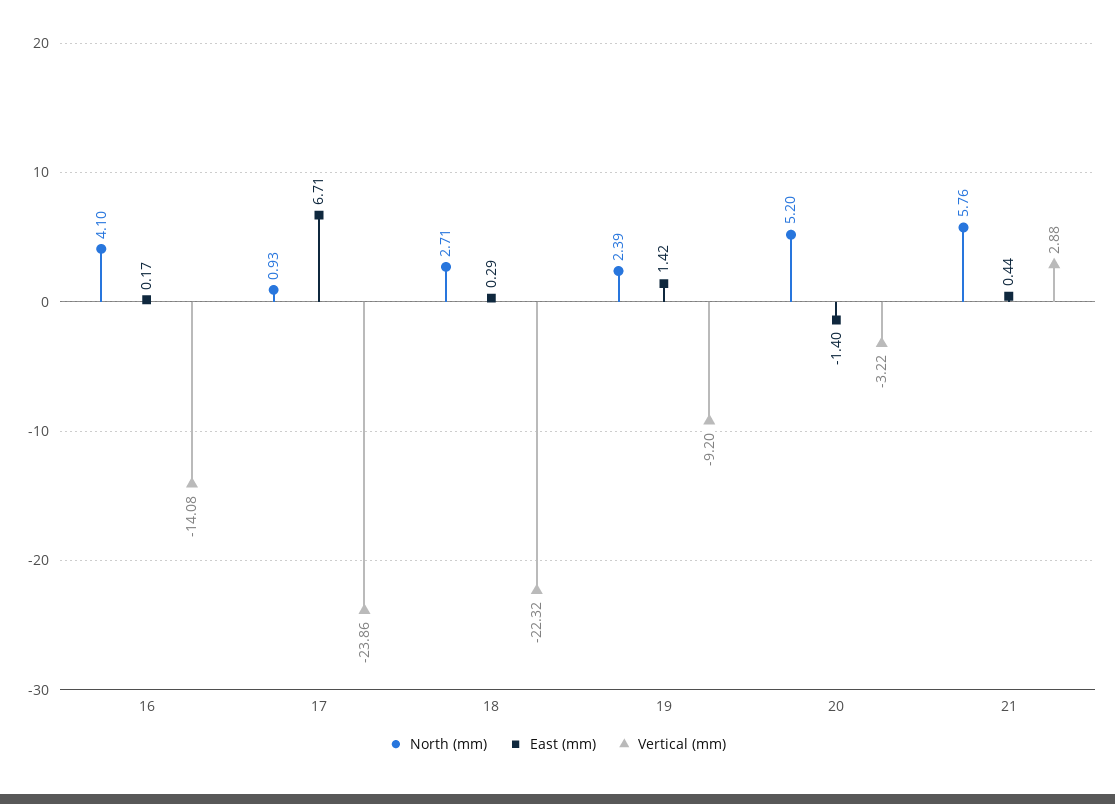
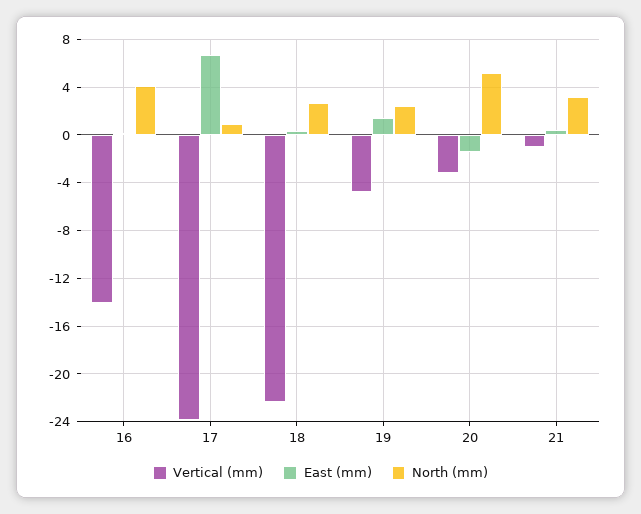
  {
    "North (mm)": {
      "16": 4.1,
      "17": 0.93,
      "18": 2.71,
      "19": 2.39,
      "20": 5.2,
-     "21": 5.76
+     "21": 3
    },
    "East (mm)": {
      "16": 0.17,
      "17": 6.71,
      "18": 0.29,
      "19": 1.42,
      "20": -1.4,
      "21": 0.44
    },
    "Vertical (mm)": {
      "16": -14.08,
      "17": -23.86,
      "18": -22.32,
-     "19": -9.2,
+     "19": -5,
      "20": -3.22,
-     "21": 2.88
+     "21": -1
    }
  }

